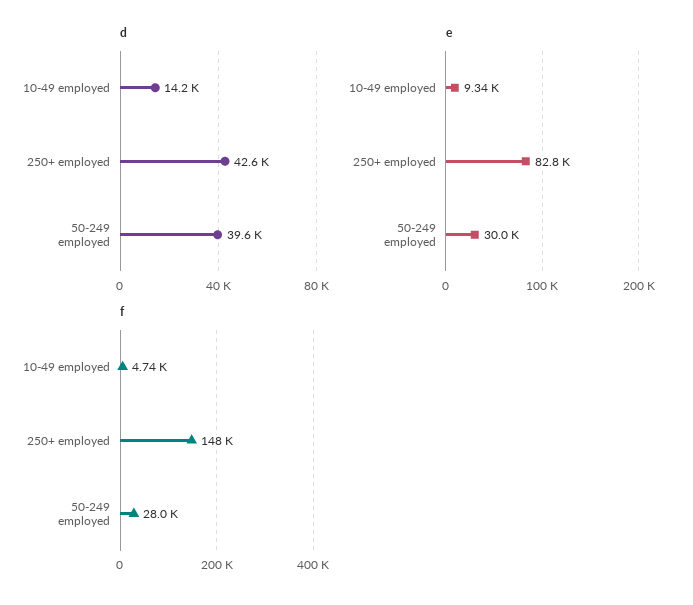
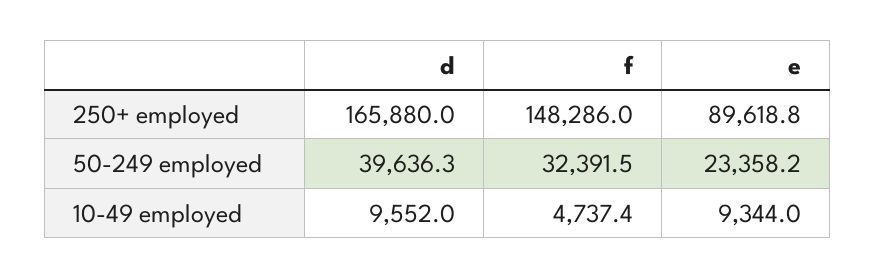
  {
    "d": {
-     "10-49 employed": 14200,
+     "10-49 employed": 9552,
-     "250+ employed": 42600,
+     "250+ employed": 165880,
      "50-249 employed": 39636.3
    },
    "e": {
      "10-49 employed": 9344,
-     "250+ employed": 82800,
+     "250+ employed": 89618.8,
-     "50-249 employed": 30000
+     "50-249 employed": 23358.2
    },
    "f": {
      "10-49 employed": 4737.4,
      "250+ employed": 148286,
-     "50-249 employed": 28000
+     "50-249 employed": 32391.5
    }
  }

